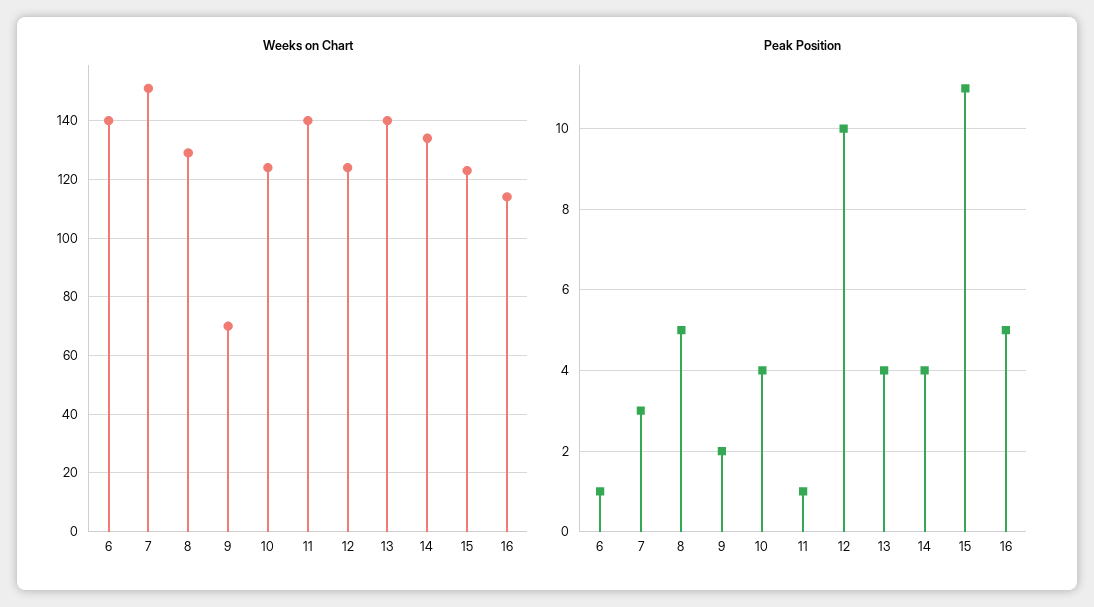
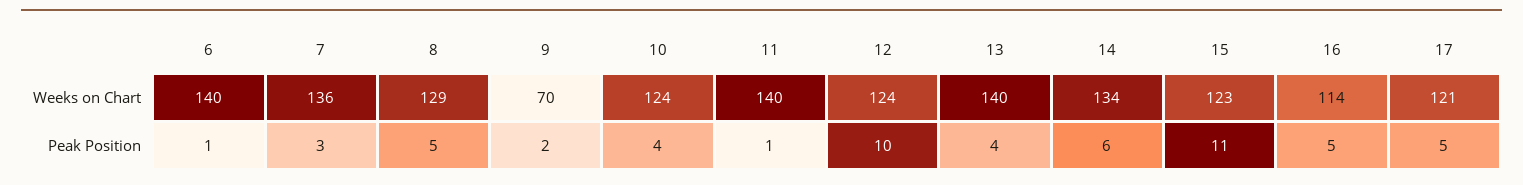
  {
    "Weeks on Chart": {
      "6": 140,
-     "7": 150,
+     "7": 136,
      "8": 129,
      "9": 70,
      "10": 124,
      "11": 140,
      "12": 124,
      "13": 140,
      "14": 134,
      "15": 123,
-     "16": 114
+     "16": 114,
+     "17": 121
    },
    "Peak Position": {
      "6": 1,
      "7": 3,
      "8": 5,
      "9": 2,
      "10": 4,
      "11": 1,
      "12": 10,
      "13": 4,
-     "14": 4,
+     "14": 6,
      "15": 11,
-     "16": 5
+     "16": 5,
+     "17": 5
    }
  }

